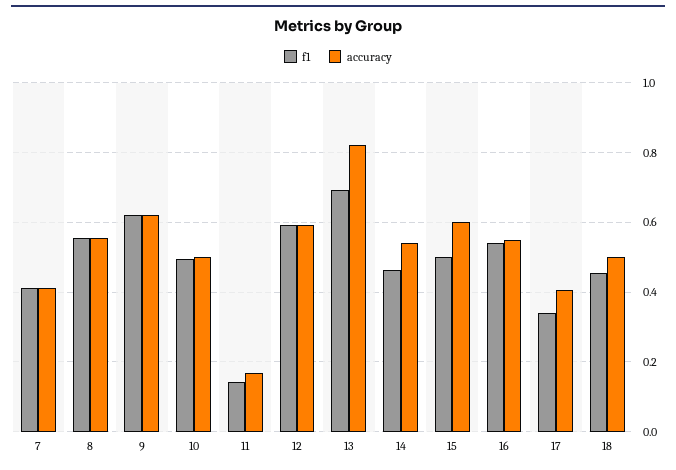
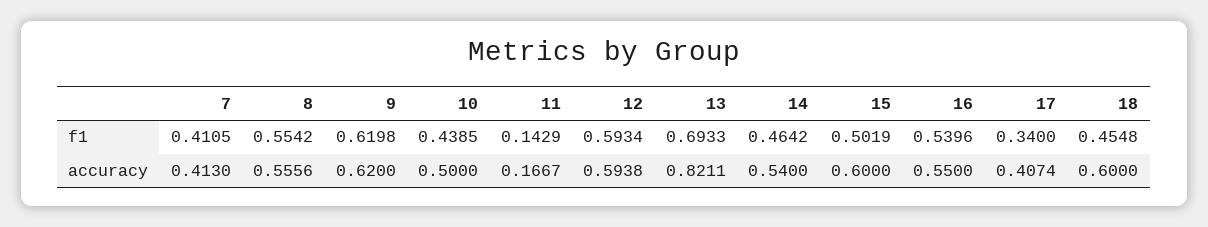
  {
    "f1": {
      "7": 0.4105,
      "8": 0.5542,
      "9": 0.6198,
-     "10": 0.5,
+     "10": 0.4385,
      "11": 0.1429,
      "12": 0.5934,
      "13": 0.6933,
      "14": 0.4642,
      "15": 0.5019,
      "16": 0.5396,
      "17": 0.34,
      "18": 0.4548
    },
    "accuracy": {
      "7": 0.413,
      "8": 0.5556,
      "9": 0.62,
      "10": 0.5,
      "11": 0.1667,
      "12": 0.5938,
      "13": 0.8211,
      "14": 0.54,
      "15": 0.6,
      "16": 0.55,
      "17": 0.4074,
-     "18": 0.5
+     "18": 0.6
    }
  }

